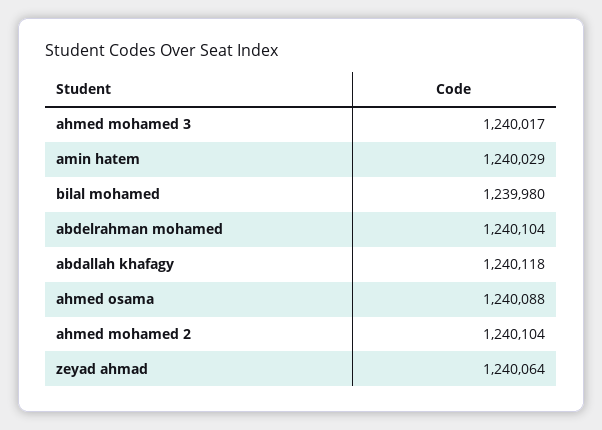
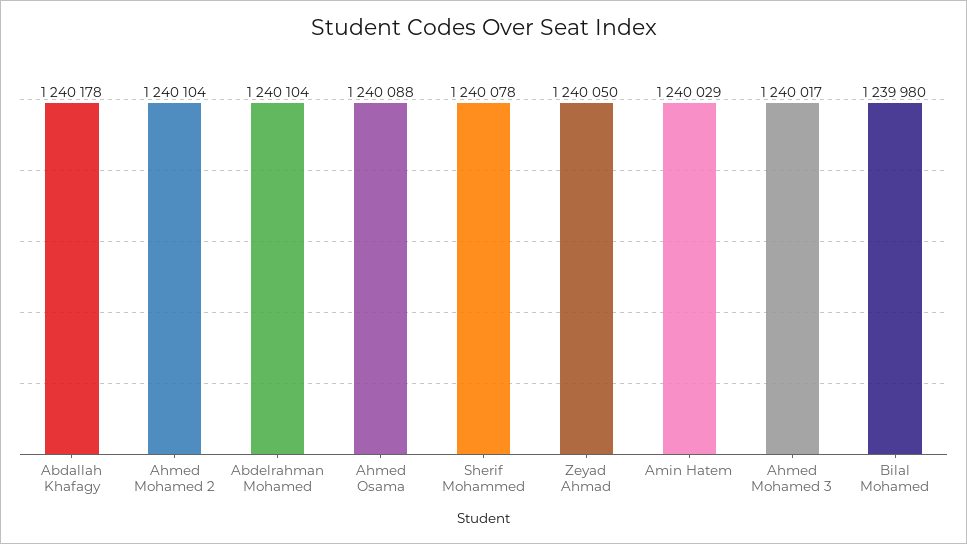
  {
    "ahmed mohamed 3": 1240017,
    "amin hatem": 1240029,
    "bilal mohamed": 1239980,
    "abdelrahman mohamed": 1240104,
-   "abdallah khafagy": 1240118,
+   "abdallah khafagy": 1240178,
    "ahmed osama": 1240088,
    "ahmed mohamed 2": 1240104,
-   "zeyad ahmad": 1240064
+   "zeyad ahmad": 1240050,
+   "Sherif Mohammed": 1240078
  }

